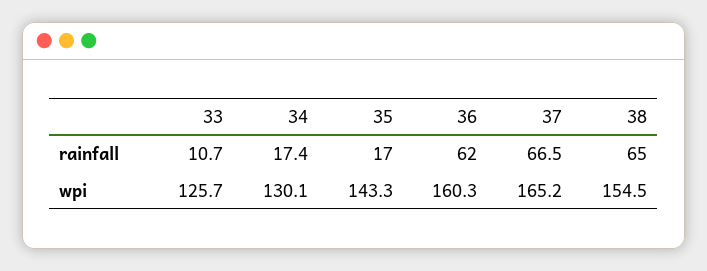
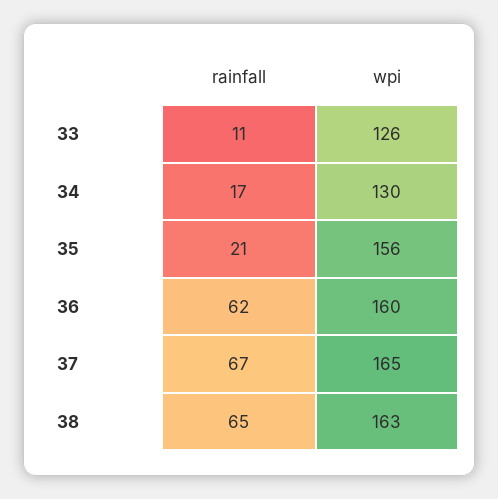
  {
    "33": {
      "rainfall": 10.7,
      "wpi": 125.7
    },
    "34": {
      "rainfall": 17.4,
      "wpi": 130.1
    },
    "35": {
-     "rainfall": 17,
+     "rainfall": 21,
-     "wpi": 143.3
+     "wpi": 156
    },
    "36": {
      "rainfall": 62,
      "wpi": 160.3
    },
    "37": {
      "rainfall": 66.5,
      "wpi": 165.2
    },
    "38": {
      "rainfall": 65,
-     "wpi": 154.5
+     "wpi": 163
    }
  }

